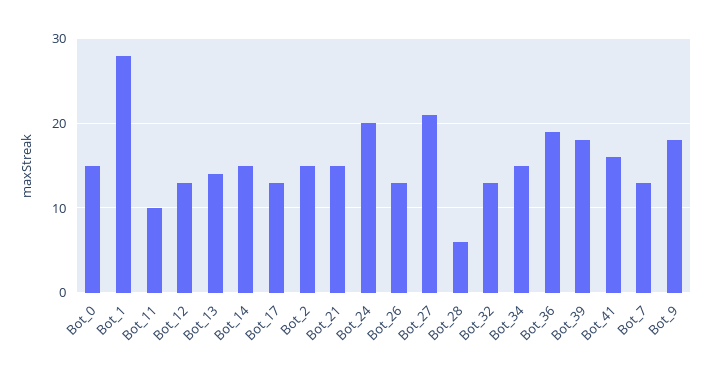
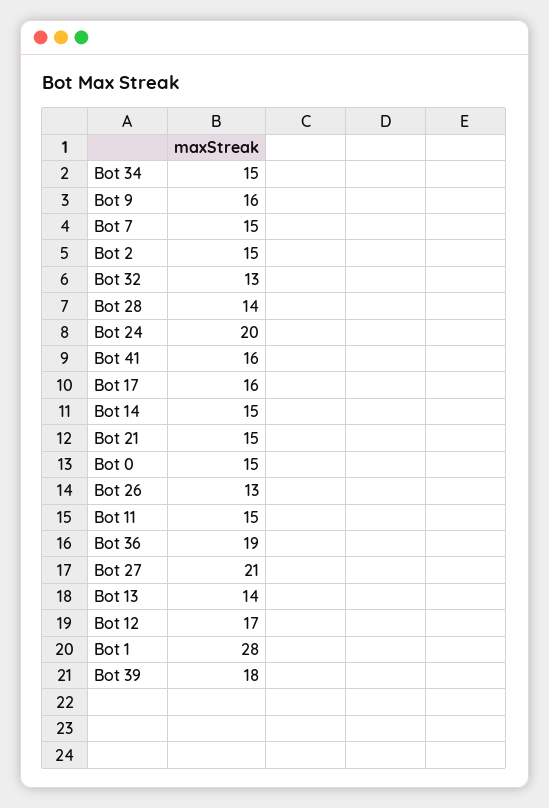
  {
    "Bot_0": 15,
    "Bot_1": 28,
-   "Bot_11": 10,
+   "Bot_11": 15,
-   "Bot_12": 13,
+   "Bot_12": 17,
    "Bot_13": 14,
    "Bot_14": 15,
-   "Bot_17": 13,
+   "Bot_17": 16,
    "Bot_2": 15,
    "Bot_21": 15,
    "Bot_24": 20,
    "Bot_26": 13,
    "Bot_27": 21,
-   "Bot_28": 6,
+   "Bot_28": 14,
    "Bot_32": 13,
    "Bot_34": 15,
    "Bot_36": 19,
    "Bot_39": 18,
    "Bot_41": 16,
-   "Bot_7": 13,
+   "Bot_7": 15,
-   "Bot_9": 18
+   "Bot_9": 16
  }

